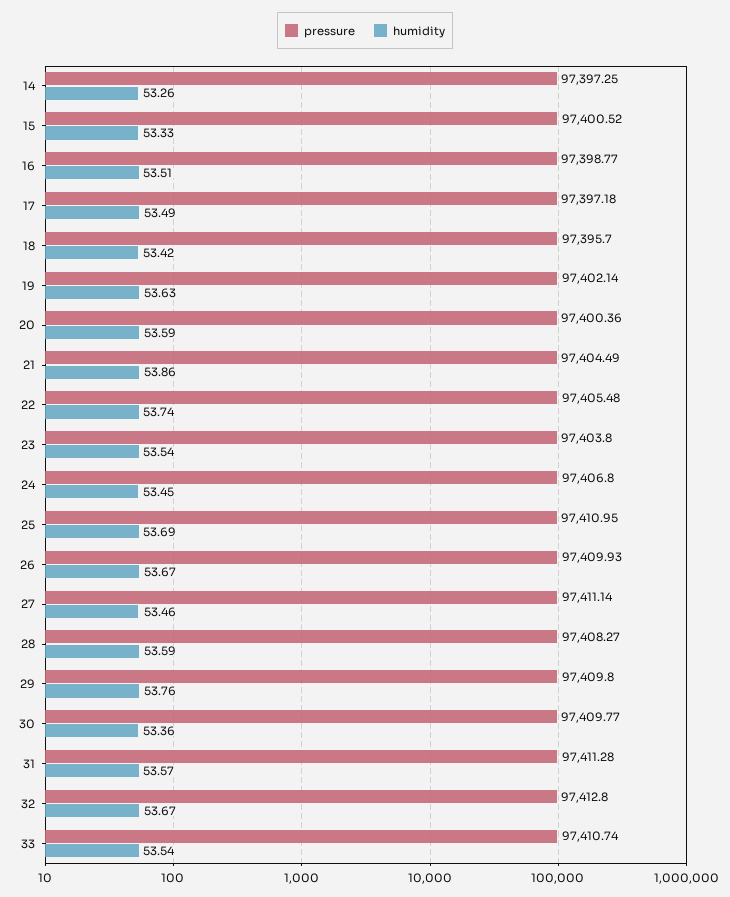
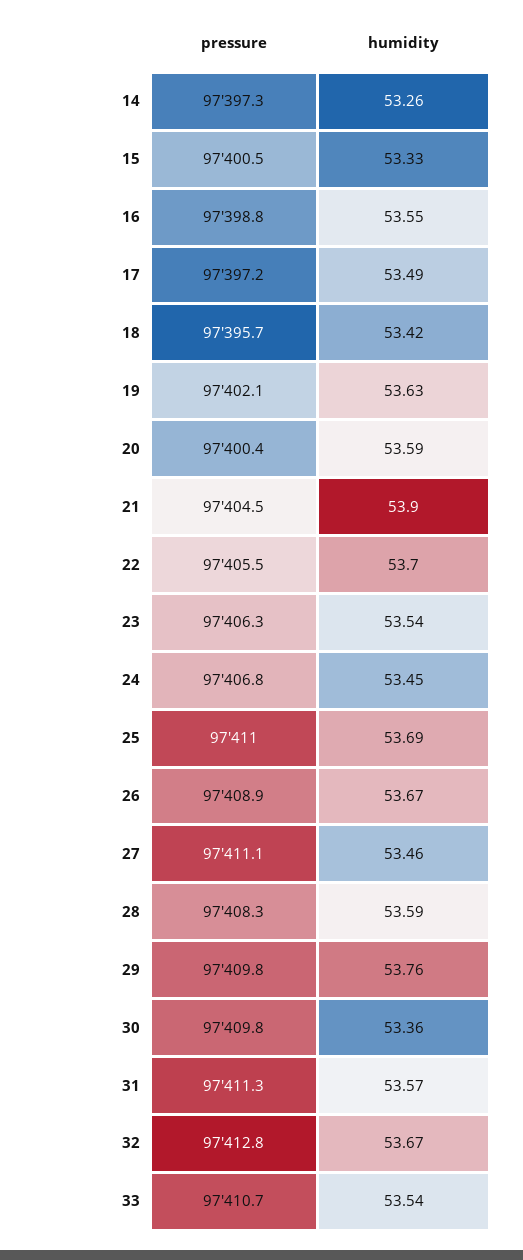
  {
    "pressure": {
      "14": 97397.25,
      "15": 97400.52,
      "16": 97398.77,
      "17": 97397.18,
      "18": 97395.7,
      "19": 97402.14,
      "20": 97400.36,
      "21": 97404.49,
      "22": 97405.48,
-     "23": 97403.8,
+     "23": 97406.3,
      "24": 97406.8,
      "25": 97410.95,
-     "26": 97409.93,
+     "26": 97408.9,
      "27": 97411.14,
      "28": 97408.27,
      "29": 97409.8,
      "30": 97409.77,
      "31": 97411.28,
      "32": 97412.8,
      "33": 97410.74
    },
    "humidity": {
      "14": 53.26,
      "15": 53.33,
-     "16": 53.51,
+     "16": 53.55,
      "17": 53.49,
      "18": 53.42,
      "19": 53.63,
      "20": 53.59,
-     "21": 53.86,
+     "21": 53.9,
-     "22": 53.74,
+     "22": 53.7,
      "23": 53.54,
      "24": 53.45,
      "25": 53.69,
      "26": 53.67,
      "27": 53.46,
      "28": 53.59,
      "29": 53.76,
      "30": 53.36,
      "31": 53.57,
      "32": 53.67,
      "33": 53.54
    }
  }

